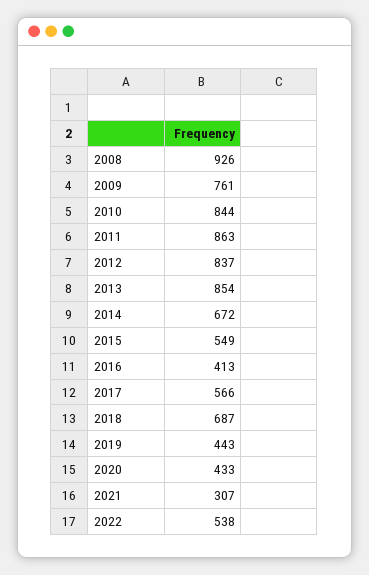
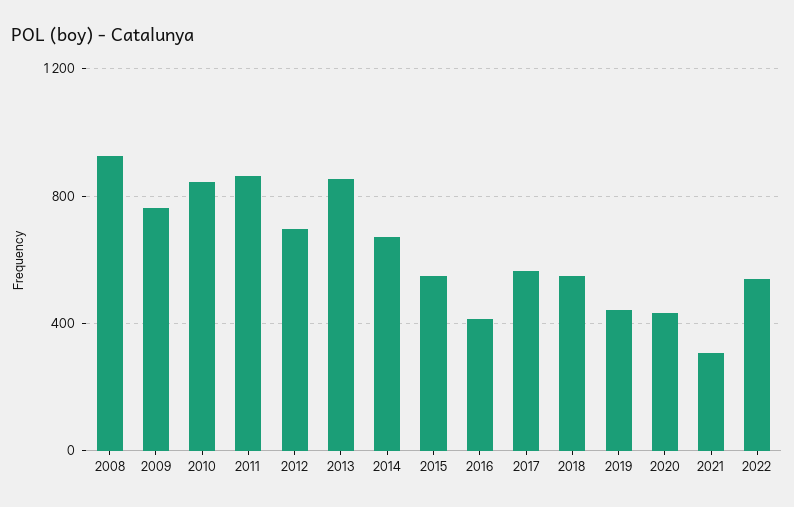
  {
    "2008": 926,
    "2009": 761,
    "2010": 844,
    "2011": 863,
-   "2012": 837,
+   "2012": 700,
    "2013": 854,
    "2014": 672,
    "2015": 549,
    "2016": 413,
    "2017": 566,
-   "2018": 687,
+   "2018": 550,
    "2019": 443,
    "2020": 433,
    "2021": 307,
    "2022": 538
  }

